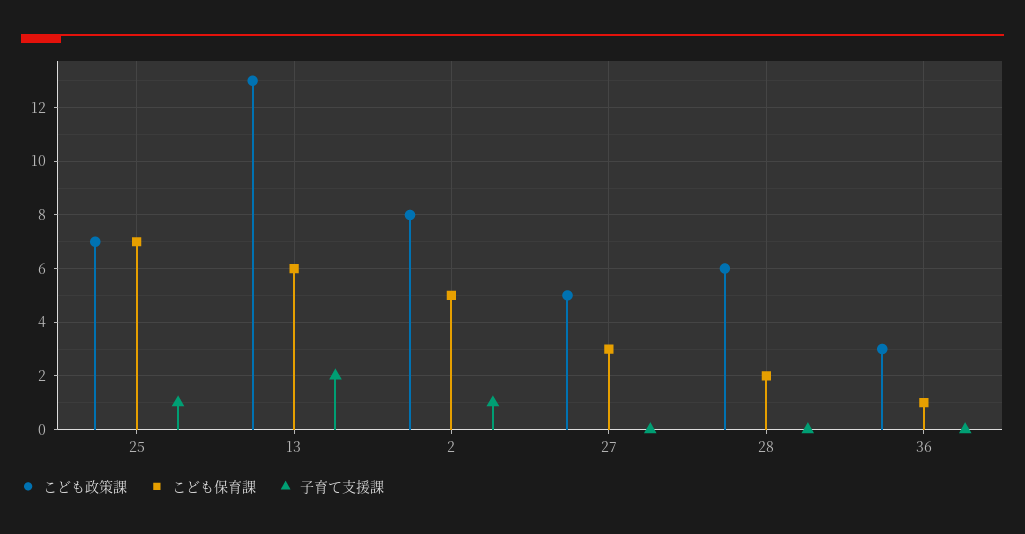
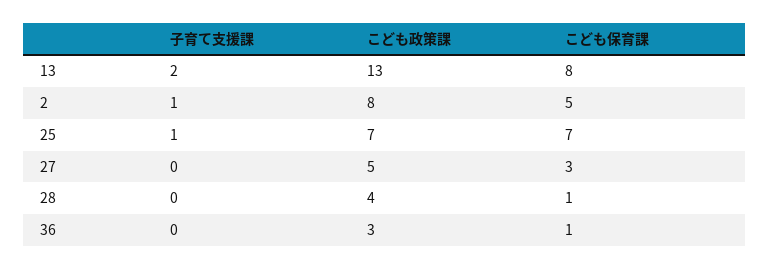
  {
    "こども政策課": {
      "25": 7,
      "13": 13,
      "2": 8,
      "27": 5,
-     "28": 6,
+     "28": 4,
      "36": 3
    },
    "こども保育課": {
      "25": 7,
-     "13": 6,
+     "13": 8,
      "2": 5,
      "27": 3,
-     "28": 2,
+     "28": 1,
      "36": 1
    },
    "子育て支援課": {
      "25": 1,
      "13": 2,
      "2": 1,
      "27": 0,
      "28": 0,
      "36": 0
    }
  }

